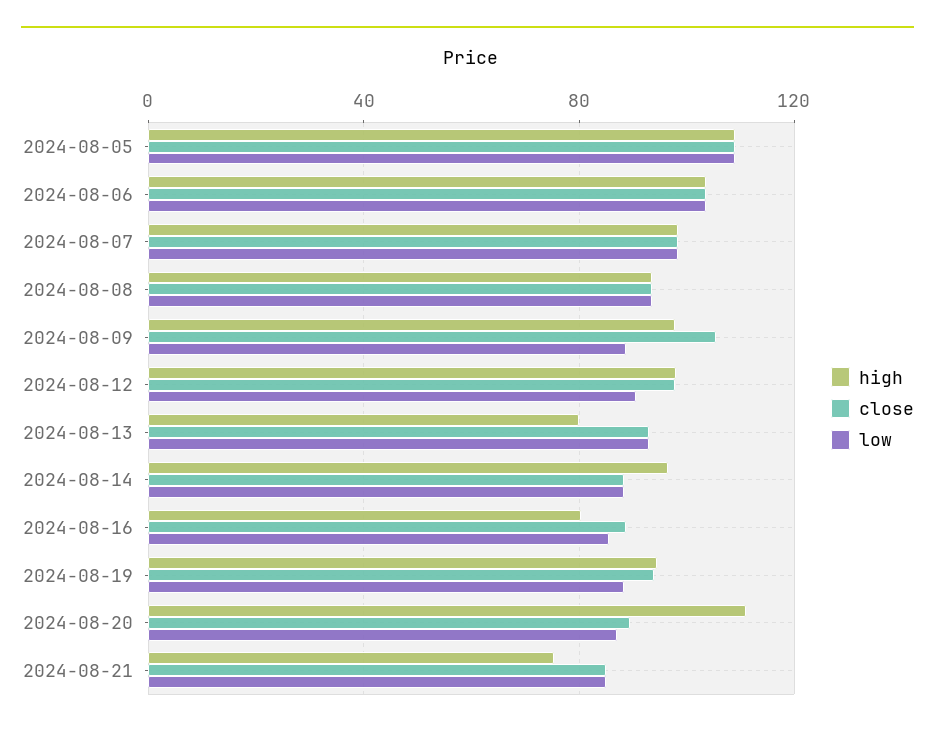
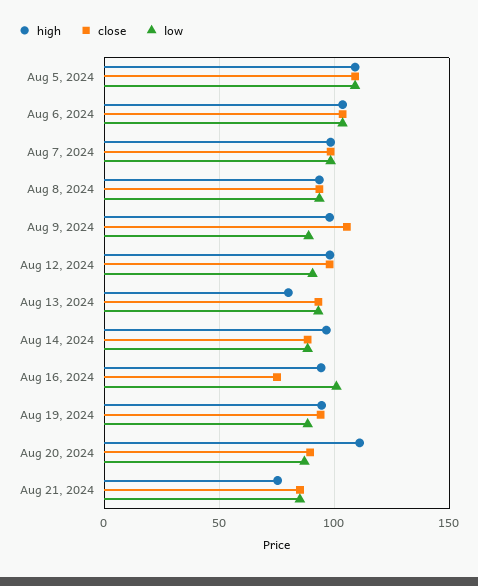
  {
    "high": {
      "2024-08-05": 110,
      "2024-08-06": 105,
      "2024-08-07": 100,
      "2024-08-08": 95,
      "2024-08-09": 100,
      "2024-08-12": 100,
      "2024-08-13": 80,
      "2024-08-14": 95,
-     "2024-08-16": 80,
+     "2024-08-16": 95,
      "2024-08-19": 95,
      "2024-08-20": 110,
      "2024-08-21": 75
    },
    "close": {
      "2024-08-05": 110,
      "2024-08-06": 105,
      "2024-08-07": 100,
      "2024-08-08": 95,
      "2024-08-09": 105,
      "2024-08-12": 100,
      "2024-08-13": 95,
      "2024-08-14": 90,
-     "2024-08-16": 90,
+     "2024-08-16": 75,
      "2024-08-19": 95,
      "2024-08-20": 90,
      "2024-08-21": 85
    },
    "low": {
      "2024-08-05": 110,
      "2024-08-06": 105,
      "2024-08-07": 100,
      "2024-08-08": 95,
      "2024-08-09": 90,
      "2024-08-12": 90,
      "2024-08-13": 95,
      "2024-08-14": 90,
-     "2024-08-16": 85,
+     "2024-08-16": 100,
      "2024-08-19": 90,
      "2024-08-20": 85,
      "2024-08-21": 85
    }
  }

